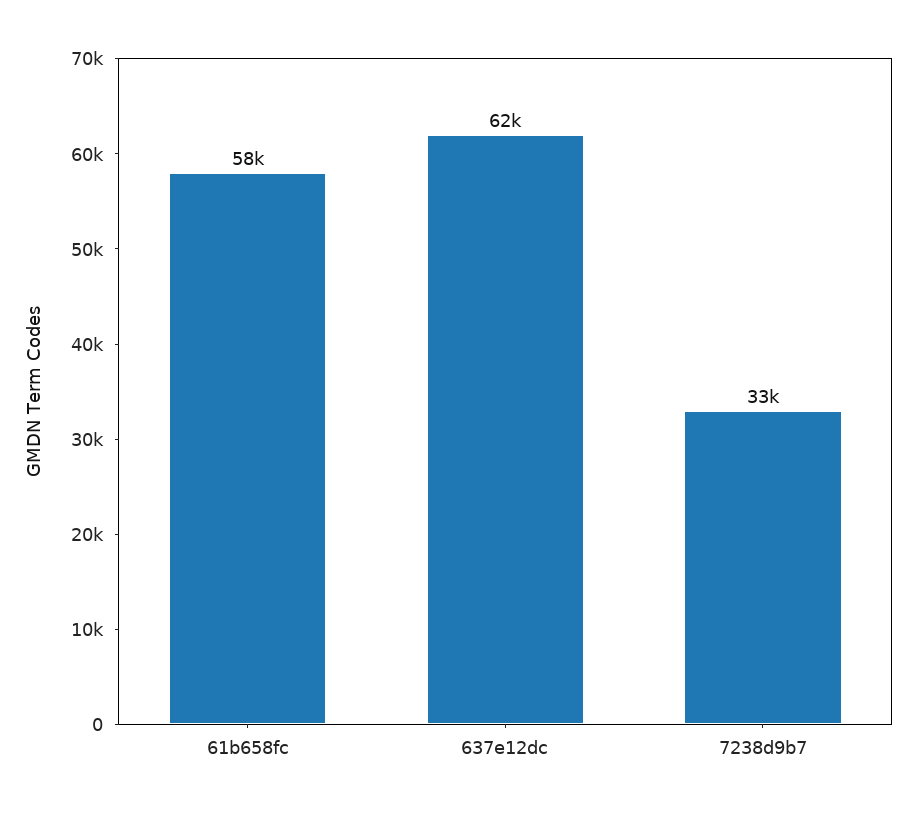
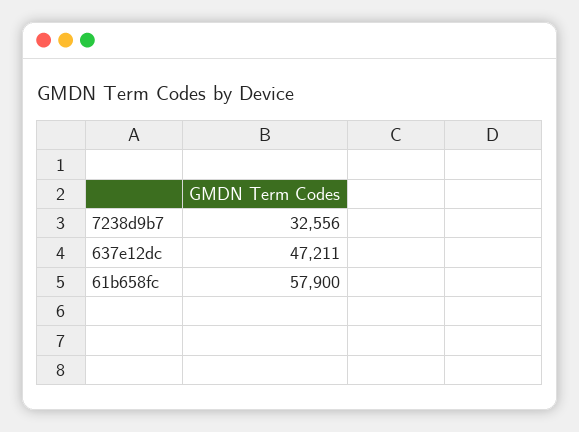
  {
    "61b658fc": 57900,
-   "637e12dc": 62000,
+   "637e12dc": 47211,
    "7238d9b7": 32556
  }

